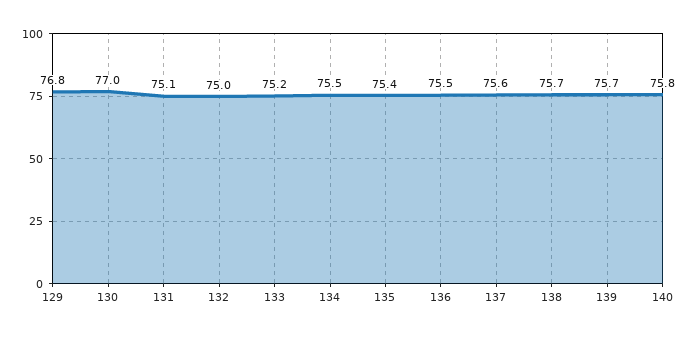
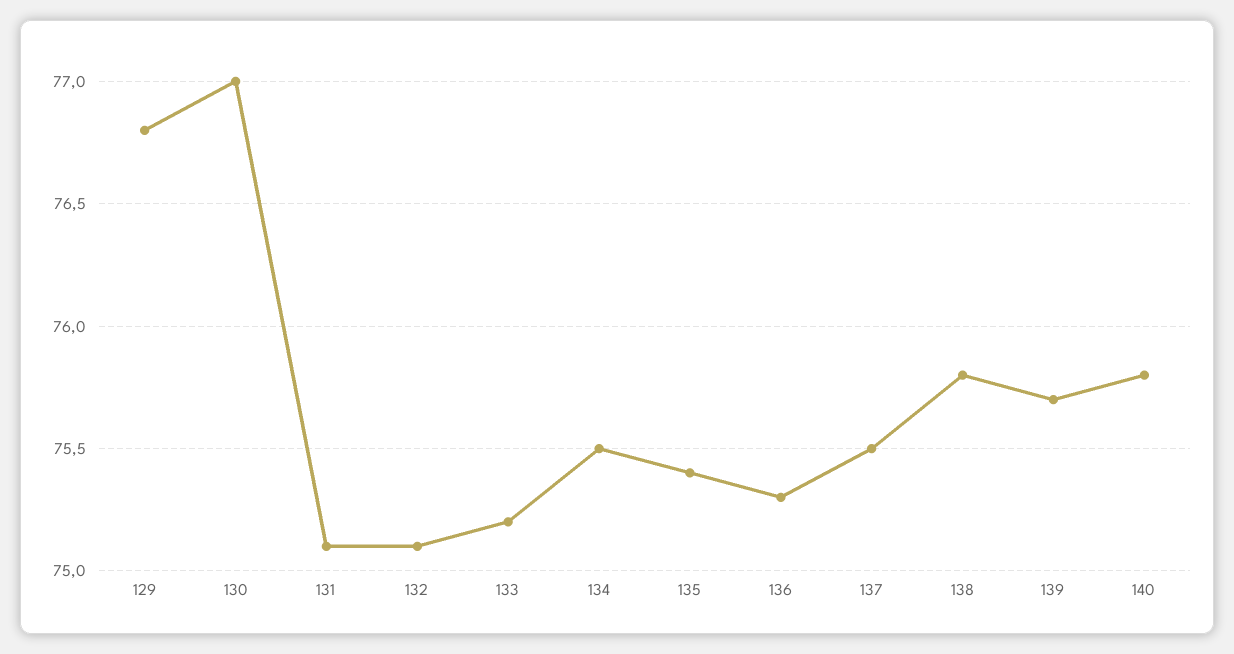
  {
    "129": 76.8,
    "130": 77,
    "131": 75.1,
-   "132": 75,
+   "132": 75.1,
    "133": 75.2,
    "134": 75.5,
    "135": 75.4,
-   "136": 75.5,
+   "136": 75.3,
-   "137": 75.6,
+   "137": 75.5,
-   "138": 75.7,
+   "138": 75.8,
    "139": 75.7,
    "140": 75.8
  }

